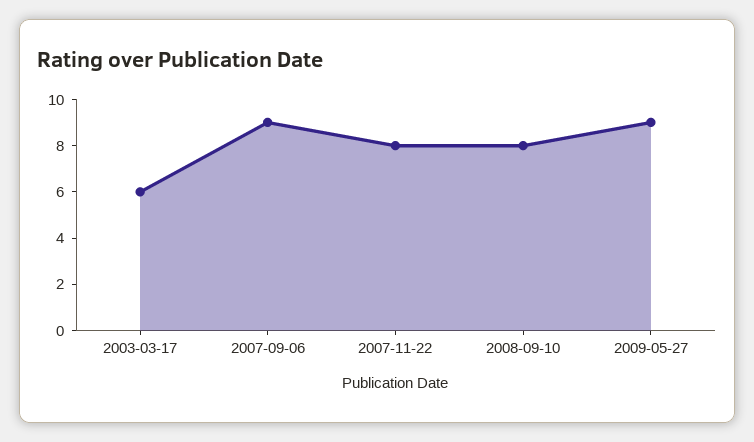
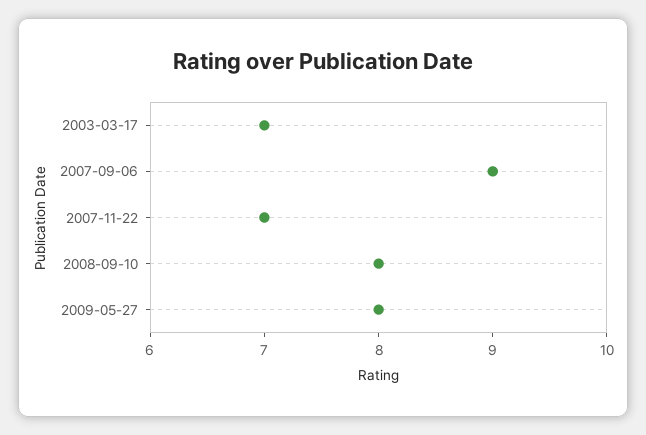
  {
-   "2003-03-17": 6,
+   "2003-03-17": 7,
    "2007-09-06": 9,
-   "2007-11-22": 8,
+   "2007-11-22": 7,
    "2008-09-10": 8,
-   "2009-05-27": 9
+   "2009-05-27": 8
  }

